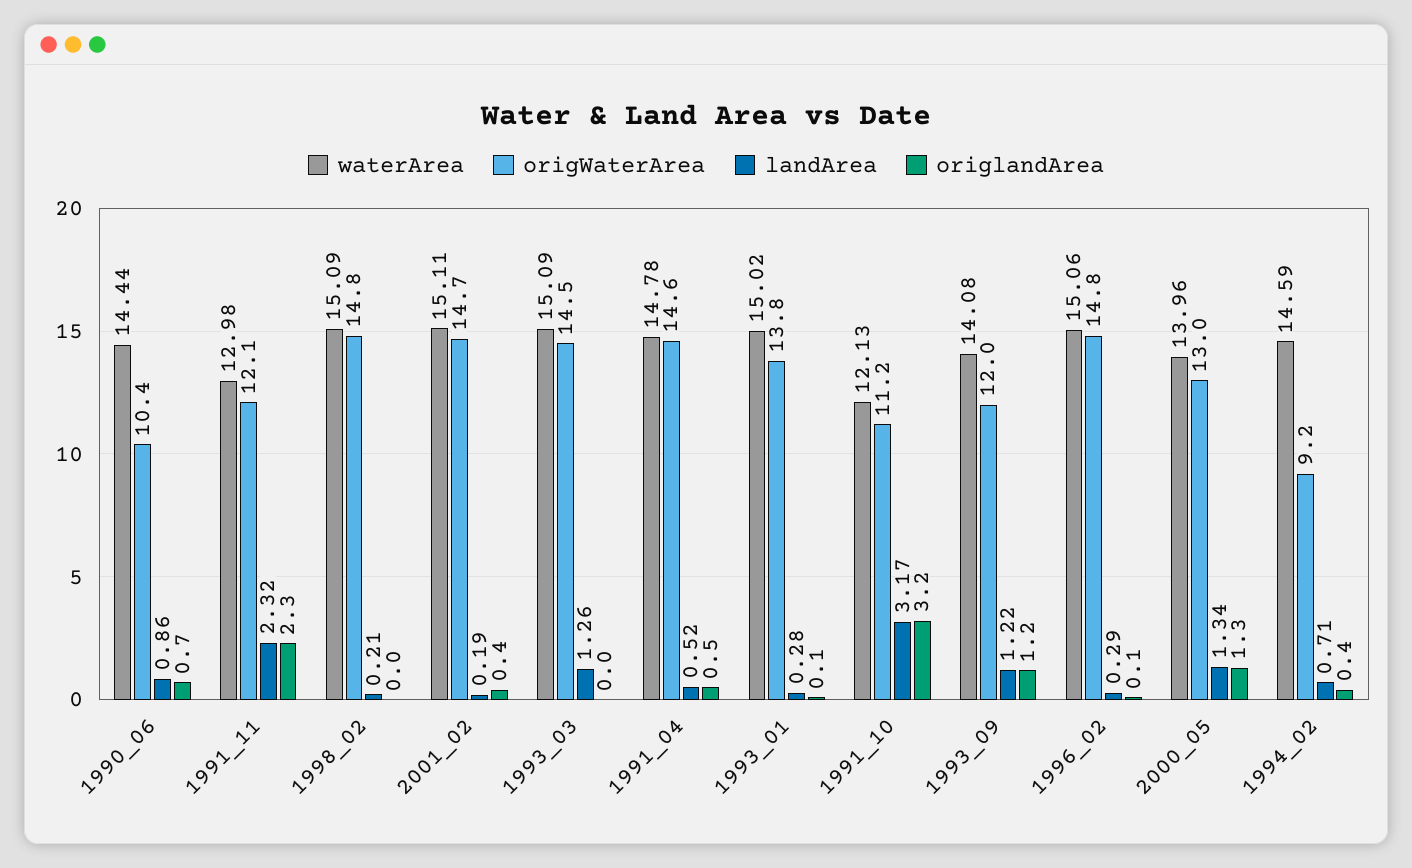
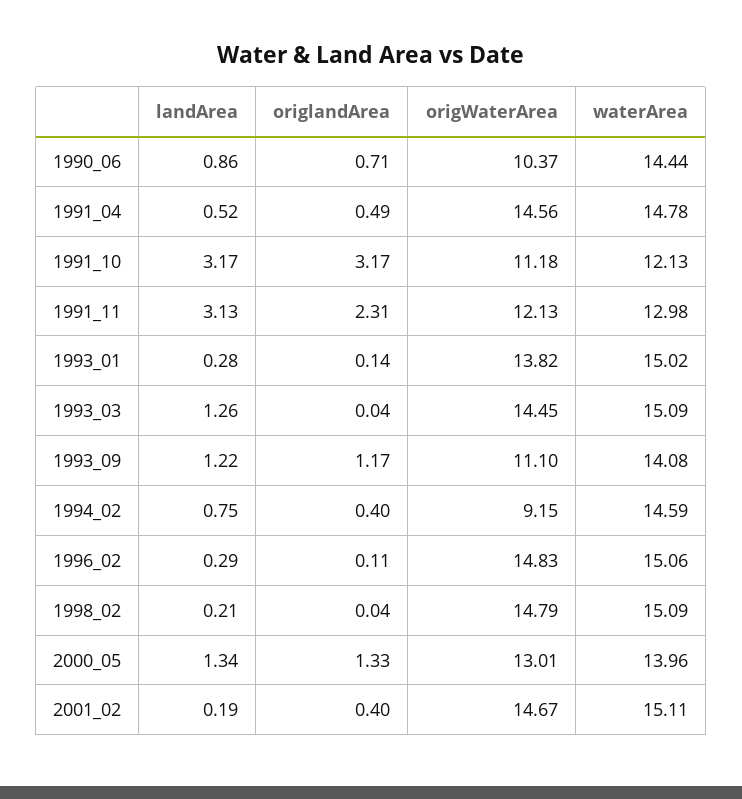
  {
    "waterArea": {
      "1990_06": 14.44,
      "1991_11": 12.98,
      "1998_02": 15.09,
      "2001_02": 15.11,
      "1993_03": 15.09,
      "1991_04": 14.78,
      "1993_01": 15.02,
      "1991_10": 12.13,
      "1993_09": 14.08,
      "1996_02": 15.06,
      "2000_05": 13.96,
      "1994_02": 14.59
    },
    "origWaterArea": {
      "1990_06": 10.37,
      "1991_11": 12.13,
      "1998_02": 14.79,
      "2001_02": 14.67,
      "1993_03": 14.45,
      "1991_04": 14.56,
      "1993_01": 13.82,
      "1991_10": 11.18,
-     "1993_09": 12,
+     "1993_09": 11.1,
      "1996_02": 14.83,
      "2000_05": 13.01,
      "1994_02": 9.15
    },
    "landArea": {
      "1990_06": 0.86,
-     "1991_11": 2.32,
+     "1991_11": 3.13,
      "1998_02": 0.21,
      "2001_02": 0.19,
      "1993_03": 1.26,
      "1991_04": 0.52,
      "1993_01": 0.28,
      "1991_10": 3.17,
      "1993_09": 1.22,
      "1996_02": 0.29,
      "2000_05": 1.34,
-     "1994_02": 0.71
+     "1994_02": 0.75
    },
    "origlandArea": {
      "1990_06": 0.71,
      "1991_11": 2.31,
      "1998_02": 0.04,
      "2001_02": 0.4,
      "1993_03": 0.04,
      "1991_04": 0.49,
      "1993_01": 0.14,
      "1991_10": 3.17,
      "1993_09": 1.17,
      "1996_02": 0.11,
      "2000_05": 1.33,
      "1994_02": 0.4
    }
  }

